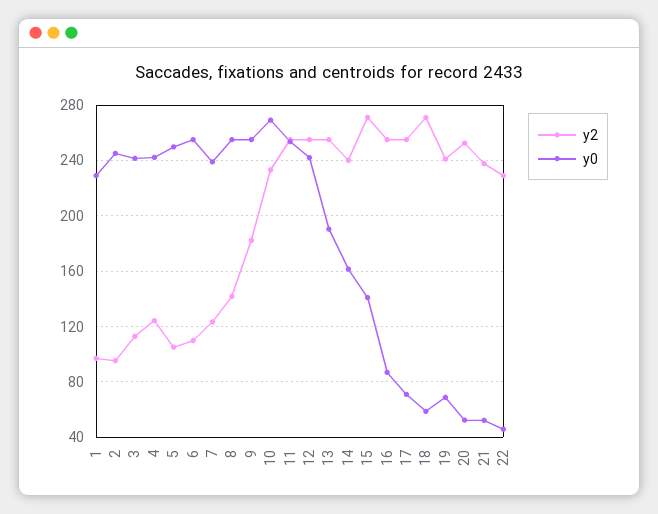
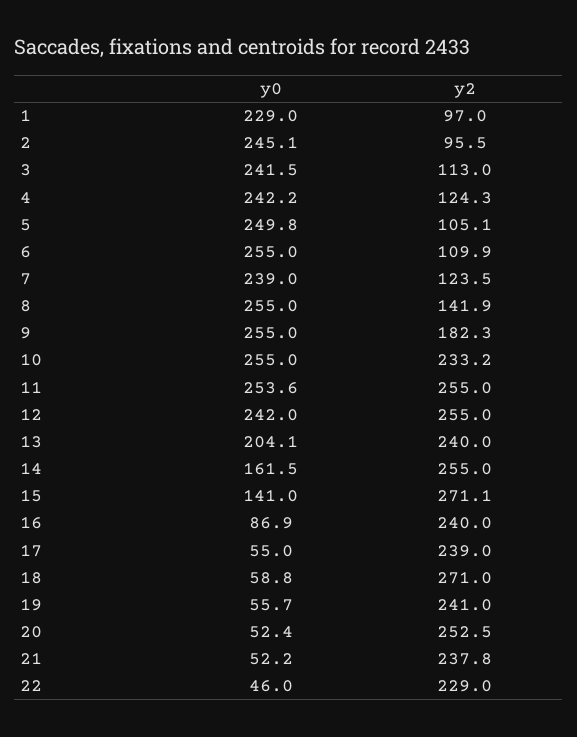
  {
    "y2": {
      "1": 97,
      "2": 95.5,
      "3": 113,
      "4": 124.3,
      "5": 105.1,
      "6": 109.9,
      "7": 123.5,
      "8": 141.9,
      "9": 182.3,
      "10": 233.2,
      "11": 255,
      "12": 255,
-     "13": 255,
+     "13": 240,
-     "14": 240,
+     "14": 255,
      "15": 271.1,
-     "16": 255,
+     "16": 240,
-     "17": 255,
+     "17": 239,
      "18": 271,
      "19": 241,
      "20": 252.5,
      "21": 237.8,
      "22": 229
    },
    "y0": {
      "1": 229,
      "2": 245.1,
      "3": 241.5,
      "4": 242.2,
      "5": 249.8,
      "6": 255,
      "7": 239,
      "8": 255,
      "9": 255,
-     "10": 270,
+     "10": 255,
      "11": 253.6,
      "12": 242,
-     "13": 190,
+     "13": 204.1,
      "14": 161.5,
      "15": 141,
      "16": 86.9,
-     "17": 70,
+     "17": 55,
      "18": 58.8,
-     "19": 70,
+     "19": 55.7,
      "20": 52.4,
      "21": 52.2,
      "22": 46
    }
  }

